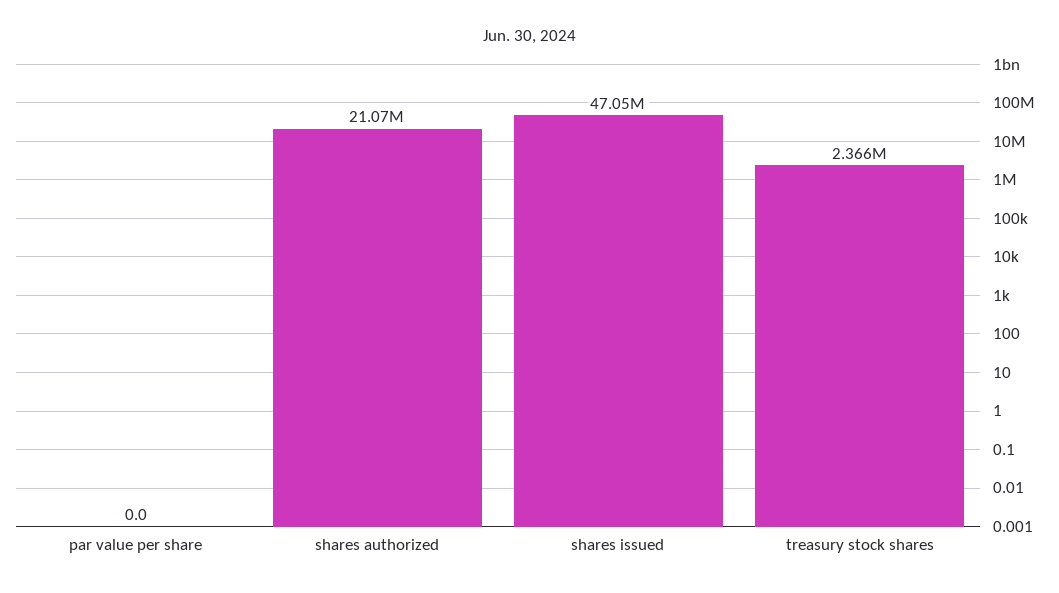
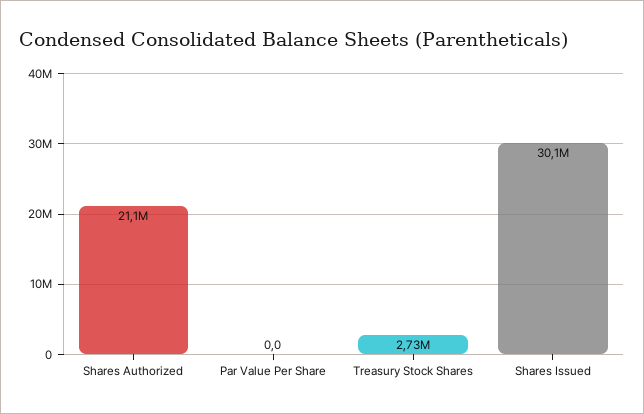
  {
    "par value per share": 0,
    "shares authorized": 21070000,
-   "shares issued": 47050000,
+   "shares issued": 30100000,
-   "treasury stock shares": 2366000
+   "treasury stock shares": 2730000
  }

